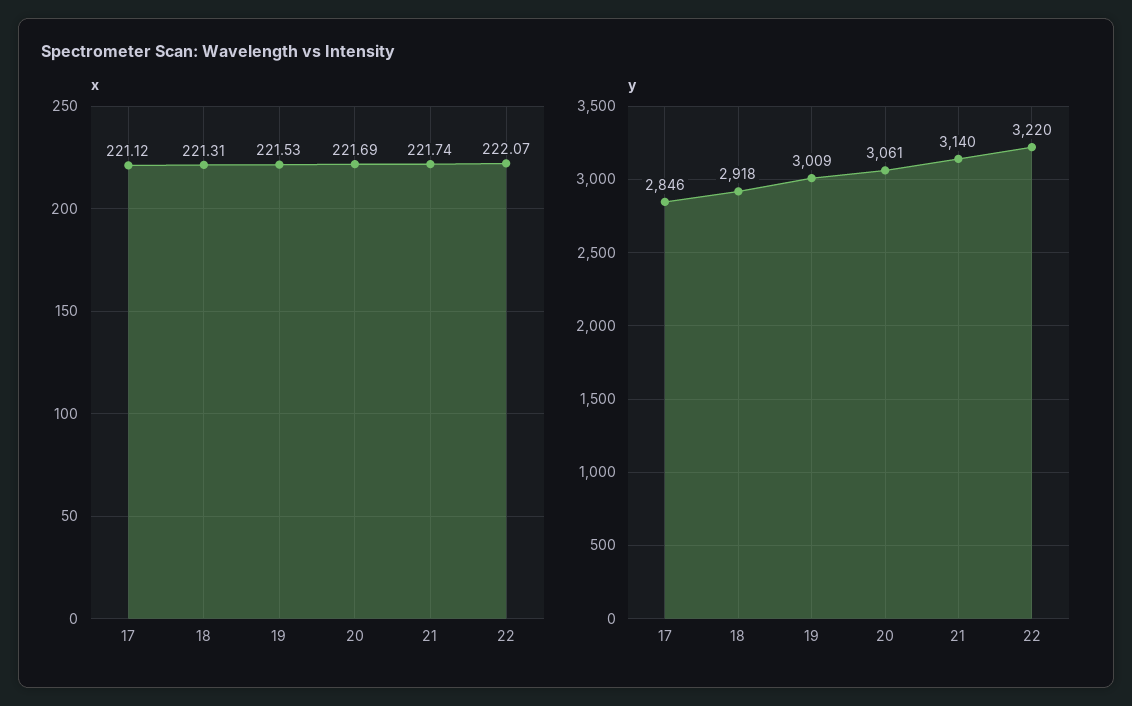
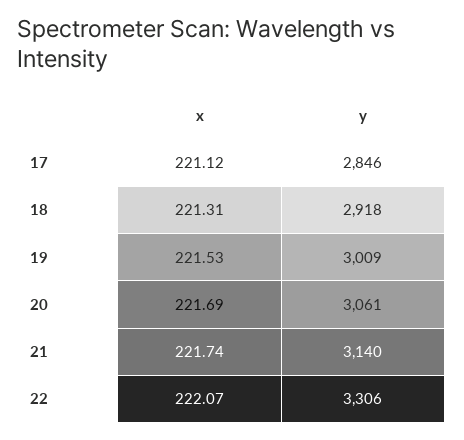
  {
    "x": {
      "17": 221.12,
      "18": 221.31,
      "19": 221.53,
      "20": 221.69,
      "21": 221.74,
      "22": 222.07
    },
    "y": {
      "17": 2846,
      "18": 2918,
      "19": 3009,
      "20": 3061,
      "21": 3140,
-     "22": 3220
+     "22": 3306
    }
  }

